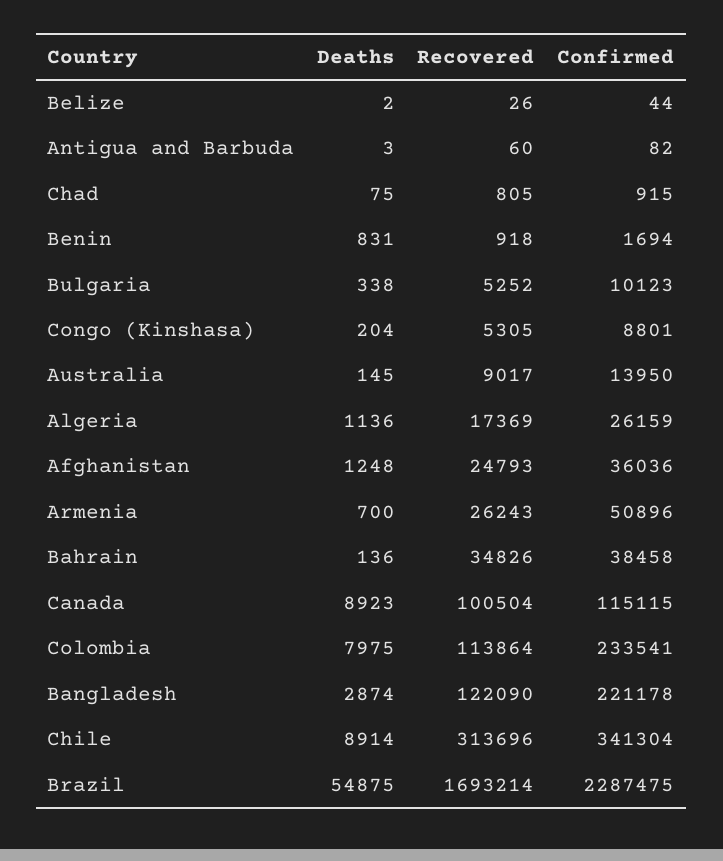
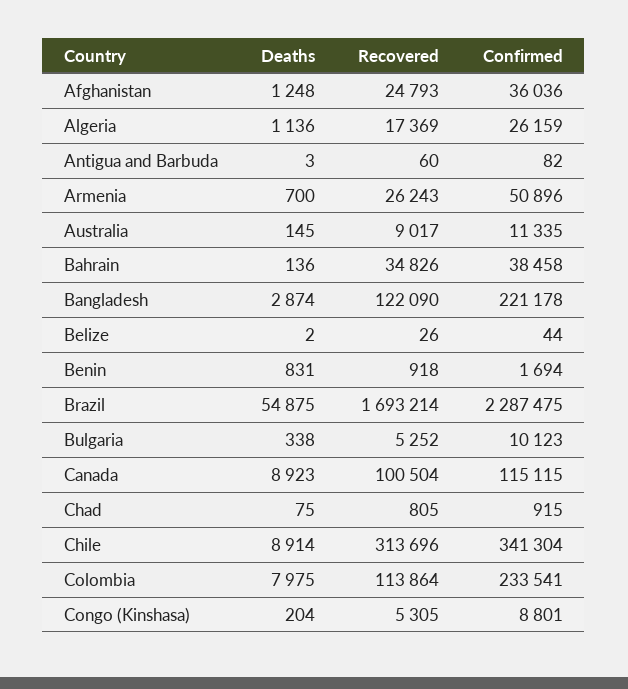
  {
    "Deaths": {
      "Belize": 2,
      "Antigua and Barbuda": 3,
      "Chad": 75,
      "Benin": 831,
      "Bulgaria": 338,
      "Congo (Kinshasa)": 204,
      "Australia": 145,
      "Algeria": 1136,
      "Afghanistan": 1248,
      "Armenia": 700,
      "Bahrain": 136,
      "Canada": 8923,
      "Colombia": 7975,
      "Bangladesh": 2874,
      "Chile": 8914,
      "Brazil": 54875
    },
    "Recovered": {
      "Belize": 26,
      "Antigua and Barbuda": 60,
      "Chad": 805,
      "Benin": 918,
      "Bulgaria": 5252,
      "Congo (Kinshasa)": 5305,
      "Australia": 9017,
      "Algeria": 17369,
      "Afghanistan": 24793,
      "Armenia": 26243,
      "Bahrain": 34826,
      "Canada": 100504,
      "Colombia": 113864,
      "Bangladesh": 122090,
      "Chile": 313696,
      "Brazil": 1693214
    },
    "Confirmed": {
      "Belize": 44,
      "Antigua and Barbuda": 82,
      "Chad": 915,
      "Benin": 1694,
      "Bulgaria": 10123,
      "Congo (Kinshasa)": 8801,
-     "Australia": 13950,
+     "Australia": 11335,
      "Algeria": 26159,
      "Afghanistan": 36036,
      "Armenia": 50896,
      "Bahrain": 38458,
      "Canada": 115115,
      "Colombia": 233541,
      "Bangladesh": 221178,
      "Chile": 341304,
      "Brazil": 2287475
    }
  }

